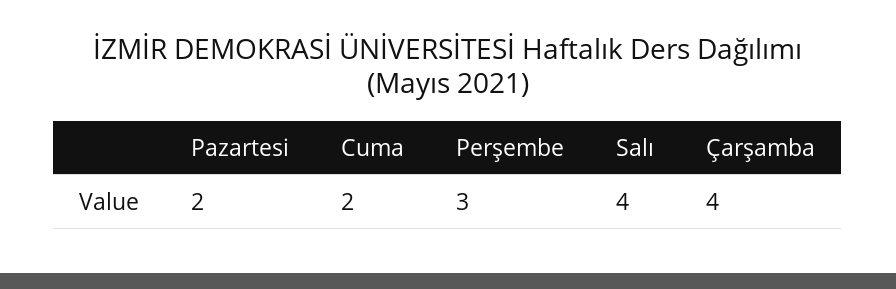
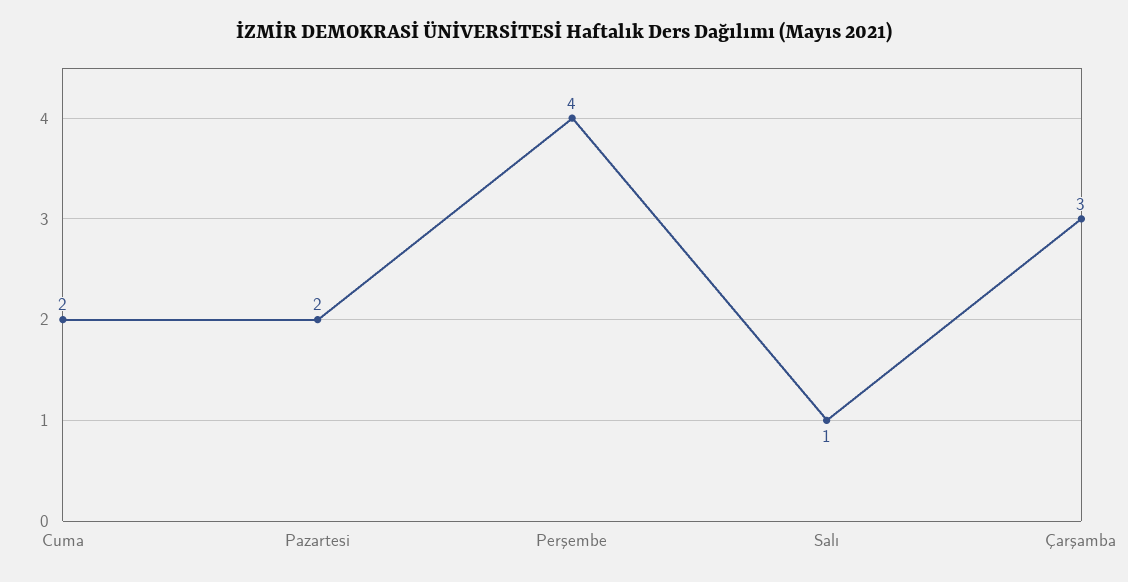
  {
    "Pazartesi": 2,
    "Cuma": 2,
-   "Perşembe": 3,
+   "Perşembe": 4,
-   "Salı": 4,
+   "Salı": 1,
-   "Çarşamba": 4
+   "Çarşamba": 3
  }

